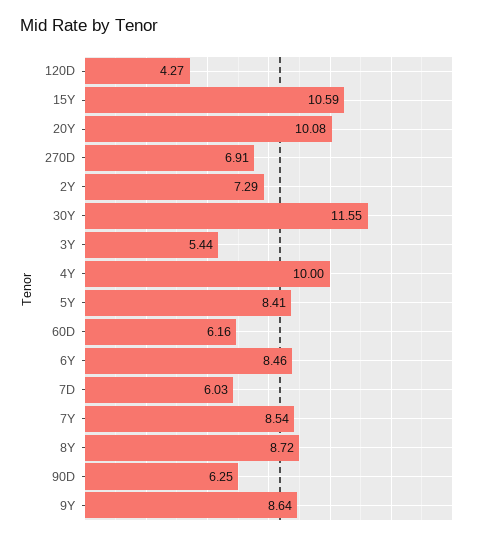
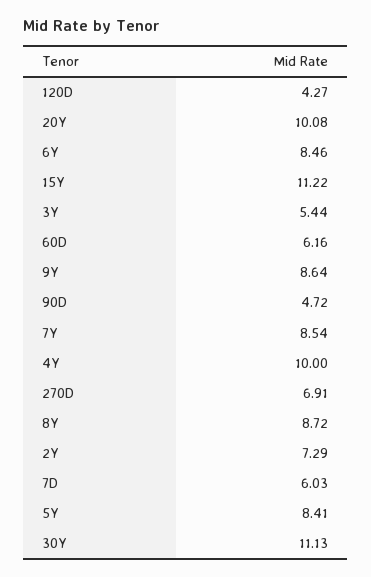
  {
    "120D": 4.27,
-   "15Y": 10.59,
+   "15Y": 11.22,
    "20Y": 10.08,
    "270D": 6.91,
    "2Y": 7.29,
-   "30Y": 11.55,
+   "30Y": 11.13,
    "3Y": 5.44,
    "4Y": 10,
    "5Y": 8.41,
    "60D": 6.16,
    "6Y": 8.46,
    "7D": 6.03,
    "7Y": 8.54,
    "8Y": 8.72,
-   "90D": 6.25,
+   "90D": 4.72,
    "9Y": 8.64
  }

